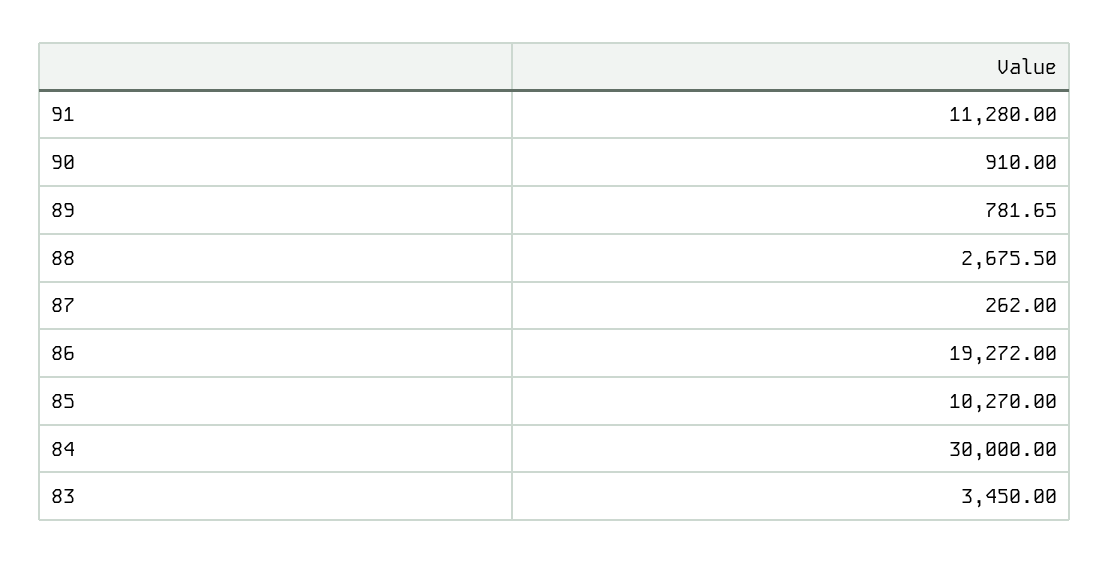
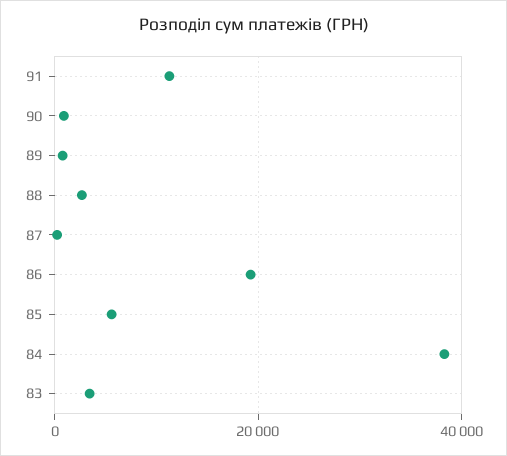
  {
    "91": 11280,
    "90": 910,
    "89": 781.65,
    "88": 2675.5,
    "87": 262,
    "86": 19272,
-   "85": 10270,
+   "85": 6000,
-   "84": 30000,
+   "84": 38000,
    "83": 3450
  }

